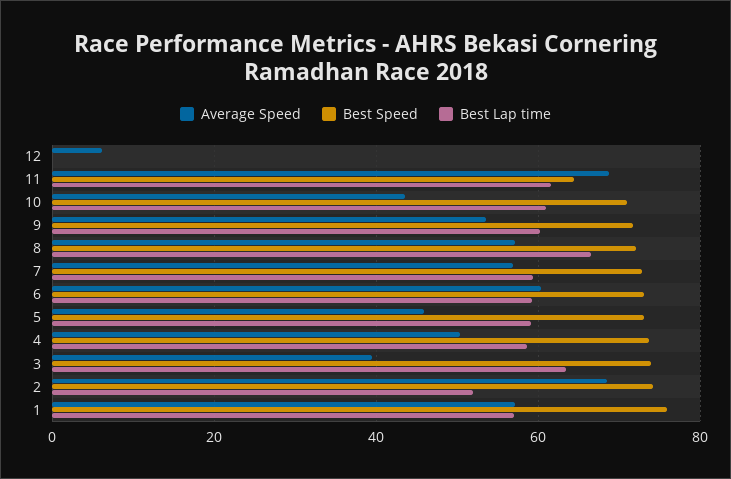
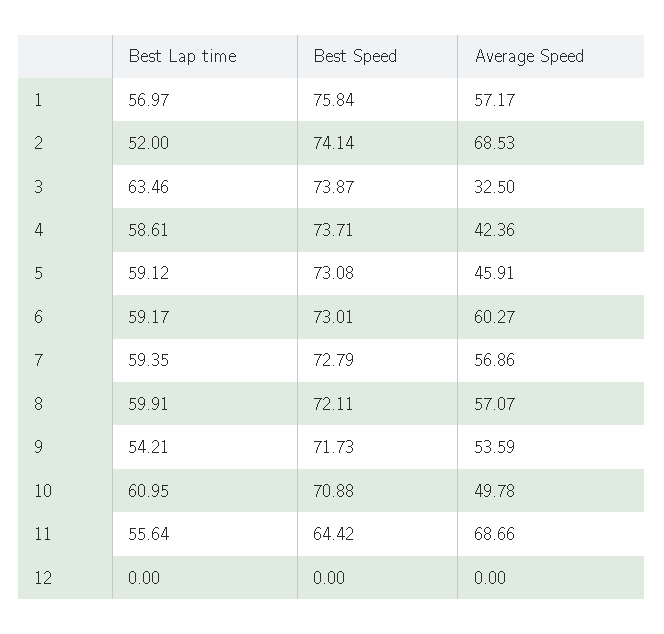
  {
    "Average Speed": {
-     "12": 6,
+     "12": 0,
      "11": 68.66,
-     "10": 44,
+     "10": 49.78,
      "9": 53.59,
      "8": 57.07,
      "7": 56.86,
      "6": 60.27,
      "5": 45.91,
-     "4": 50,
+     "4": 42.36,
-     "3": 40,
+     "3": 32.5,
      "2": 68.53,
      "1": 57.17
    },
    "Best Speed": {
      "12": 0,
      "11": 64.42,
      "10": 70.88,
      "9": 71.73,
      "8": 72.11,
      "7": 72.79,
      "6": 73.01,
      "5": 73.08,
      "4": 73.71,
      "3": 73.87,
      "2": 74.14,
      "1": 75.84
    },
    "Best Lap time": {
      "12": 0,
-     "11": 62,
+     "11": 55.64,
      "10": 60.95,
-     "9": 60,
+     "9": 54.21,
-     "8": 66,
+     "8": 59.91,
      "7": 59.35,
      "6": 59.17,
      "5": 59.12,
      "4": 58.61,
      "3": 63.46,
      "2": 52,
      "1": 56.97
    }
  }

